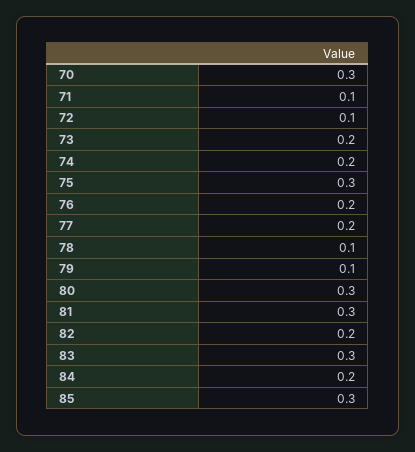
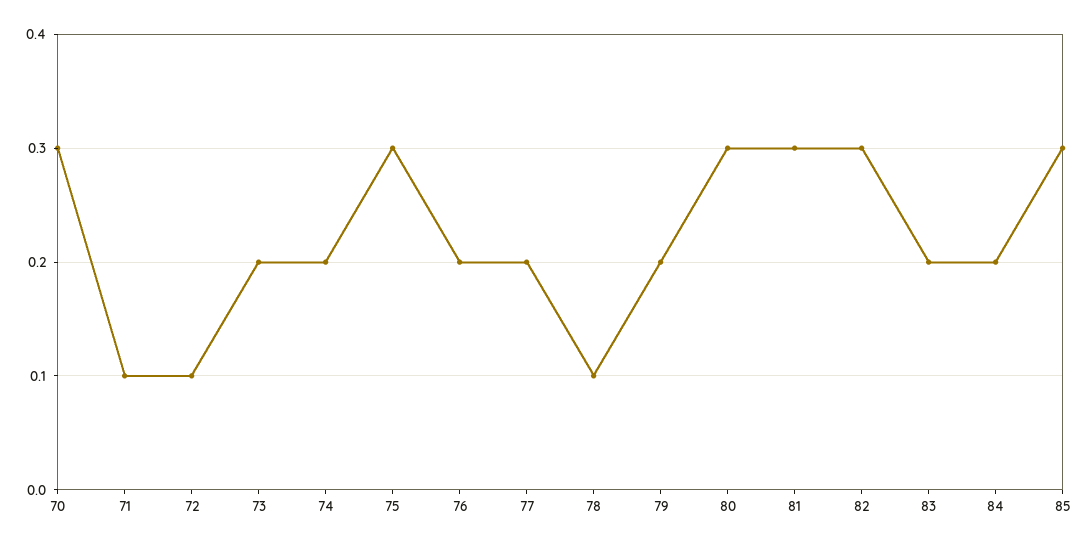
  {
    "70": 0.3,
    "71": 0.1,
    "72": 0.1,
    "73": 0.2,
    "74": 0.2,
    "75": 0.3,
    "76": 0.2,
    "77": 0.2,
    "78": 0.1,
-   "79": 0.1,
+   "79": 0.2,
    "80": 0.3,
    "81": 0.3,
-   "82": 0.2,
+   "82": 0.3,
-   "83": 0.3,
+   "83": 0.2,
    "84": 0.2,
    "85": 0.3
  }

